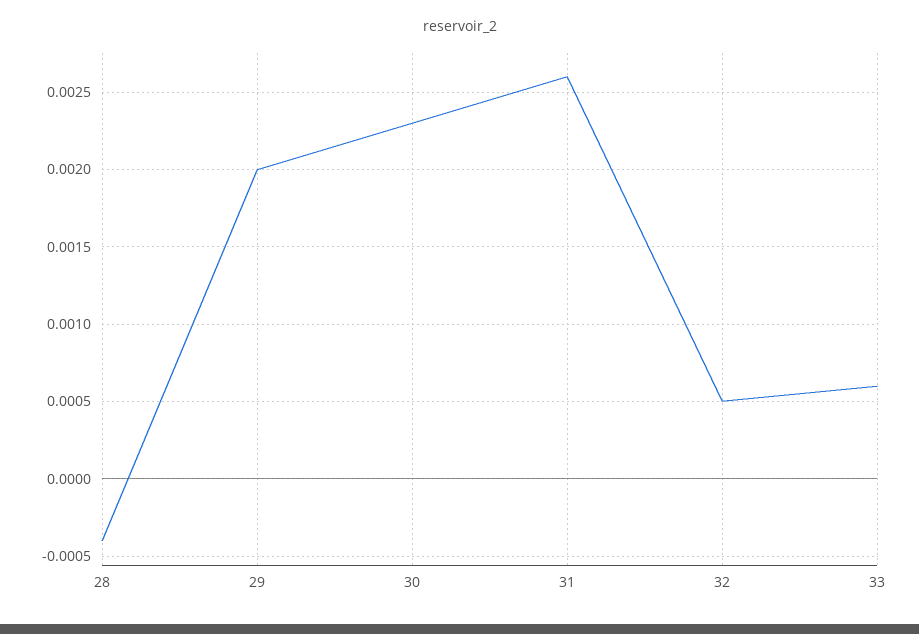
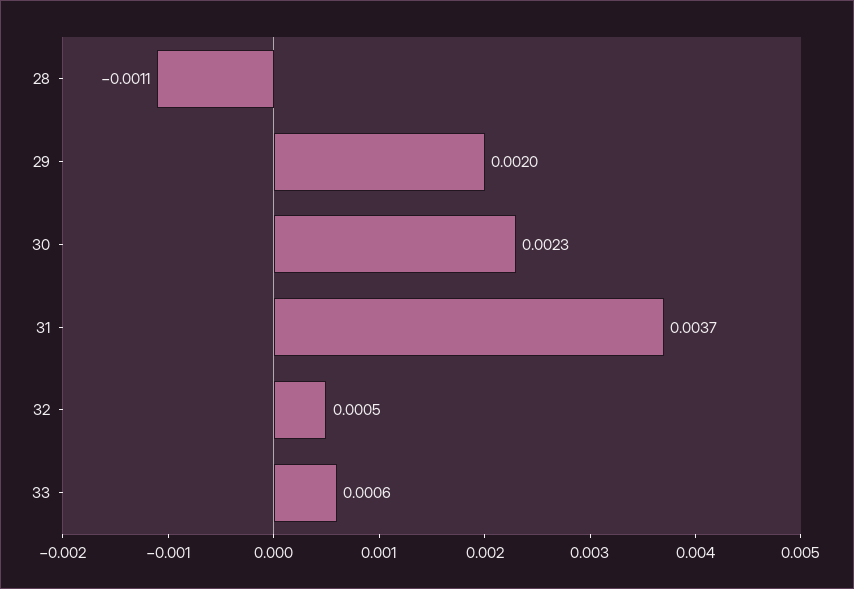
  {
-   "28": -0.0004,
+   "28": -0.0011,
    "29": 0.002,
    "30": 0.0023,
-   "31": 0.0026,
+   "31": 0.0037,
    "32": 0.0005,
    "33": 0.0006
  }

